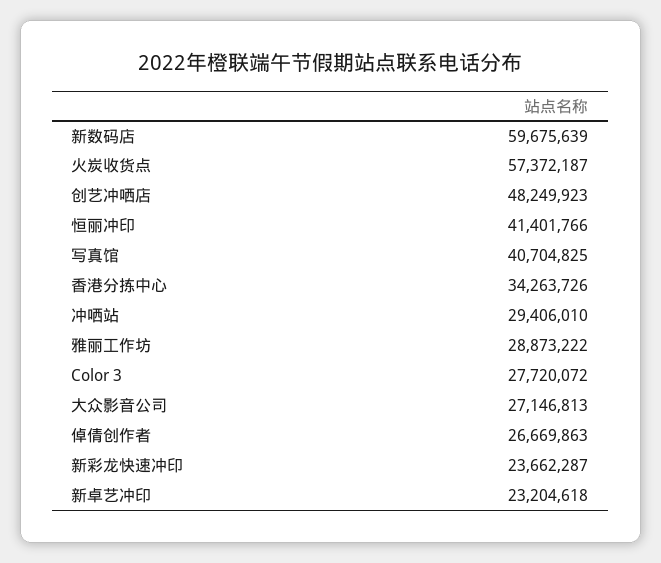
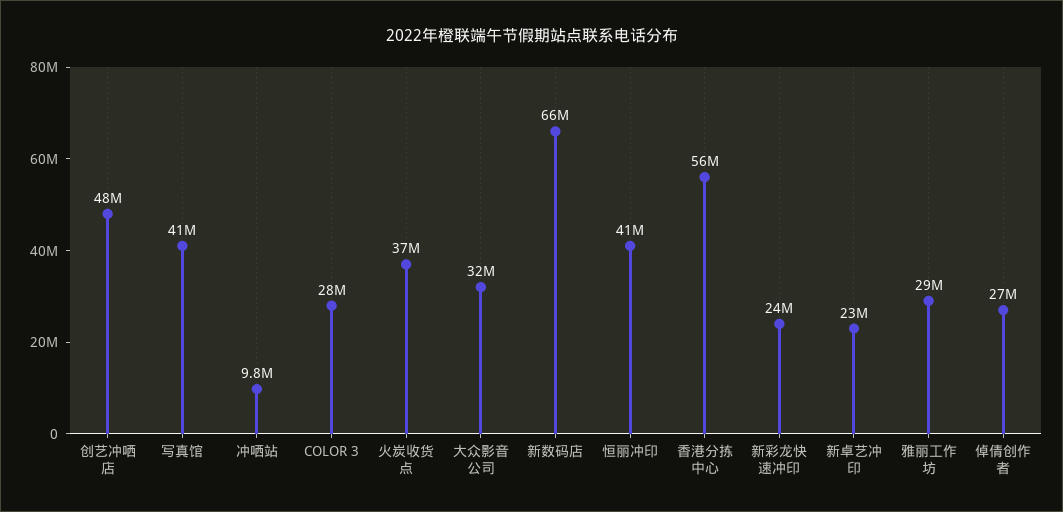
  {
-   "新数码店": 59675639,
+   "新数码店": 66000000,
-   "火炭收货点": 57372187,
+   "火炭收货点": 37000000,
    "创艺冲哂店": 48249923,
    "恒丽冲印": 41401766,
    "写真馆": 40704825,
-   "香港分拣中心": 34263726,
+   "香港分拣中心": 56000000,
-   "冲哂站": 29406010,
+   "冲哂站": 9800000,
    "雅丽工作坊": 28873222,
    "Color 3": 27720072,
-   "大众影音公司": 27146813,
+   "大众影音公司": 32000000,
    "倬倩创作者": 26669863,
    "新彩龙快速冲印": 23662287,
    "新卓艺冲印": 23204618
  }

